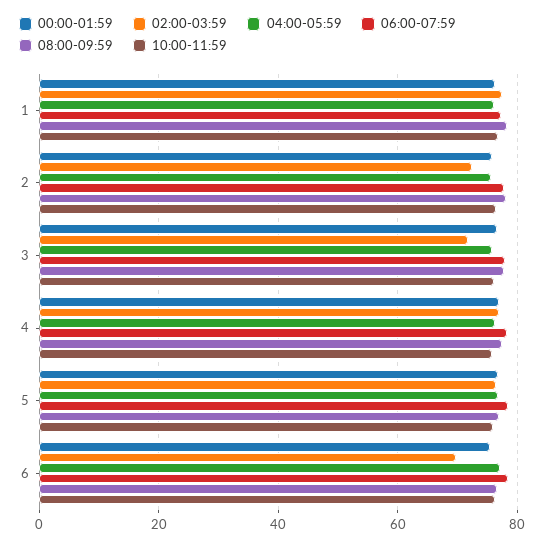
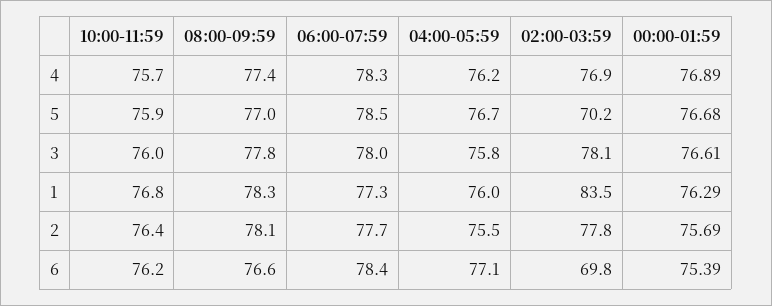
  {
    "00:00-01:59": {
      "1": 76.29,
      "2": 75.69,
      "3": 76.61,
      "4": 76.89,
      "5": 76.68,
      "6": 75.39
    },
    "02:00-03:59": {
-     "1": 78,
+     "1": 83.5,
-     "2": 72,
+     "2": 77.8,
-     "3": 72,
+     "3": 78.1,
      "4": 76.9,
-     "5": 76,
+     "5": 70.2,
      "6": 69.8
    },
    "04:00-05:59": {
      "1": 76,
      "2": 75.5,
      "3": 75.8,
      "4": 76.2,
      "5": 76.7,
      "6": 77.1
    },
    "06:00-07:59": {
      "1": 77.3,
      "2": 77.7,
      "3": 78,
      "4": 78.3,
      "5": 78.5,
      "6": 78.4
    },
    "08:00-09:59": {
      "1": 78.3,
      "2": 78.1,
      "3": 77.8,
      "4": 77.4,
      "5": 77,
      "6": 76.6
    },
    "10:00-11:59": {
      "1": 76.8,
      "2": 76.4,
      "3": 76,
      "4": 75.7,
      "5": 75.9,
      "6": 76.2
    }
  }

